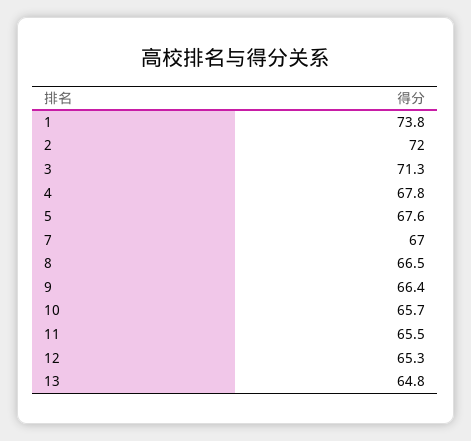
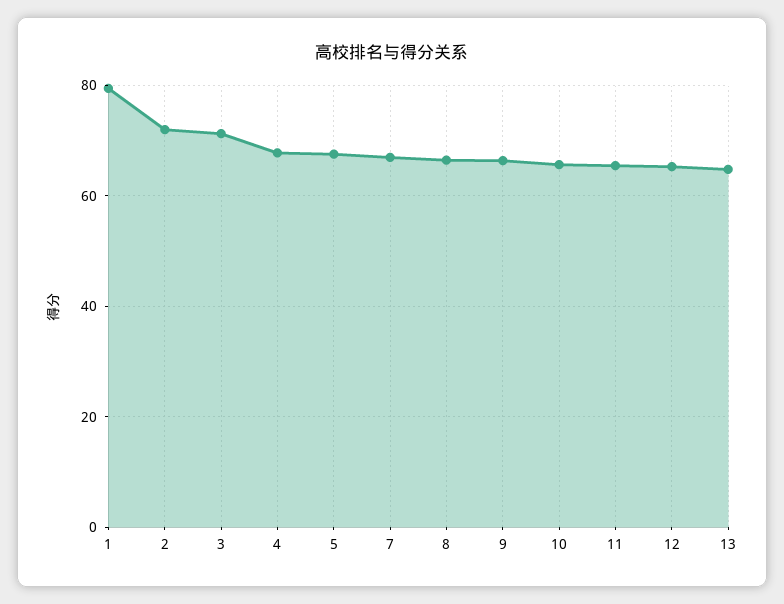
  {
-   "1": 73.8,
+   "1": 80,
    "2": 72,
    "3": 71.3,
    "4": 67.8,
    "5": 67.6,
    "7": 67,
    "8": 66.5,
    "9": 66.4,
    "10": 65.7,
    "11": 65.5,
    "12": 65.3,
    "13": 64.8
  }

